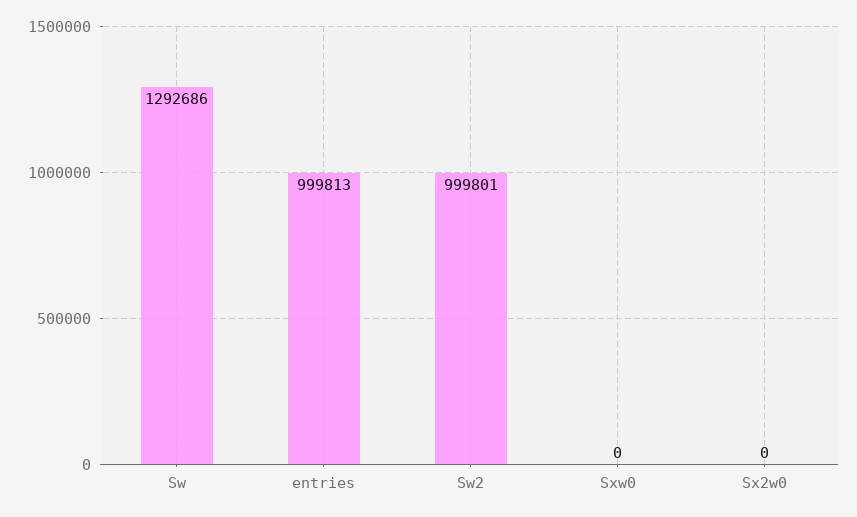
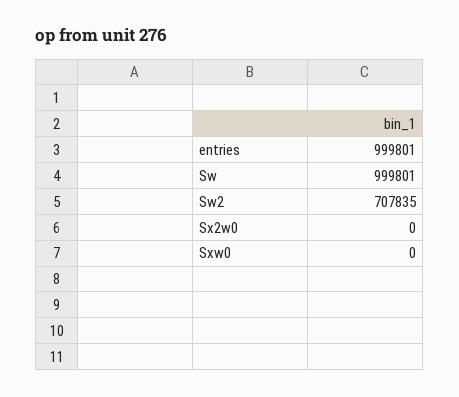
  {
-   "Sw": 1292686,
+   "Sw": 999801,
-   "entries": 999813,
+   "entries": 999801,
-   "Sw2": 999801,
+   "Sw2": 707835,
    "Sxw0": 0,
    "Sx2w0": 0
  }

